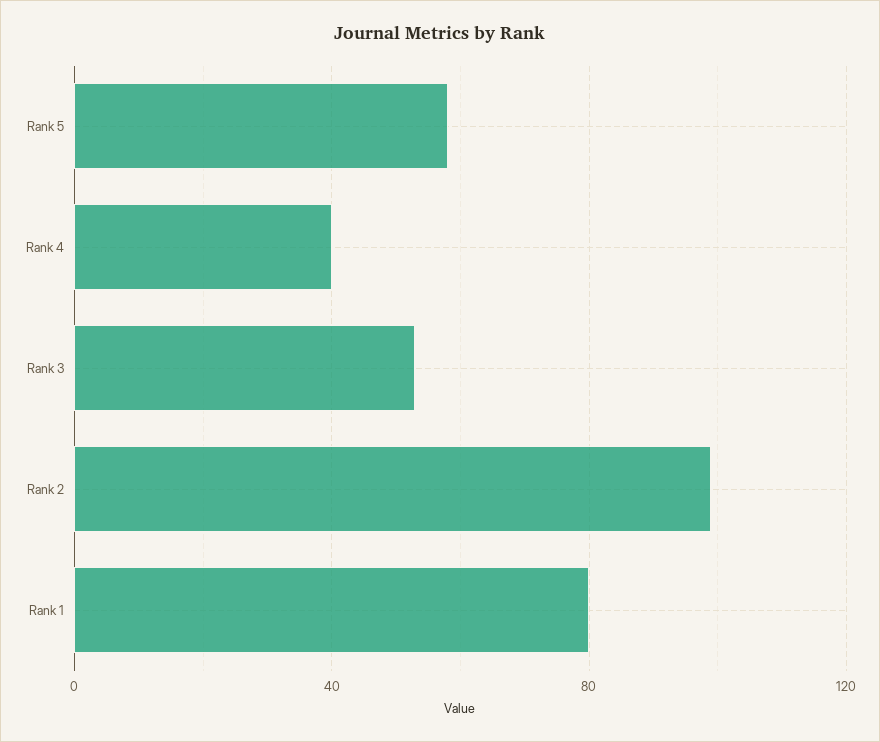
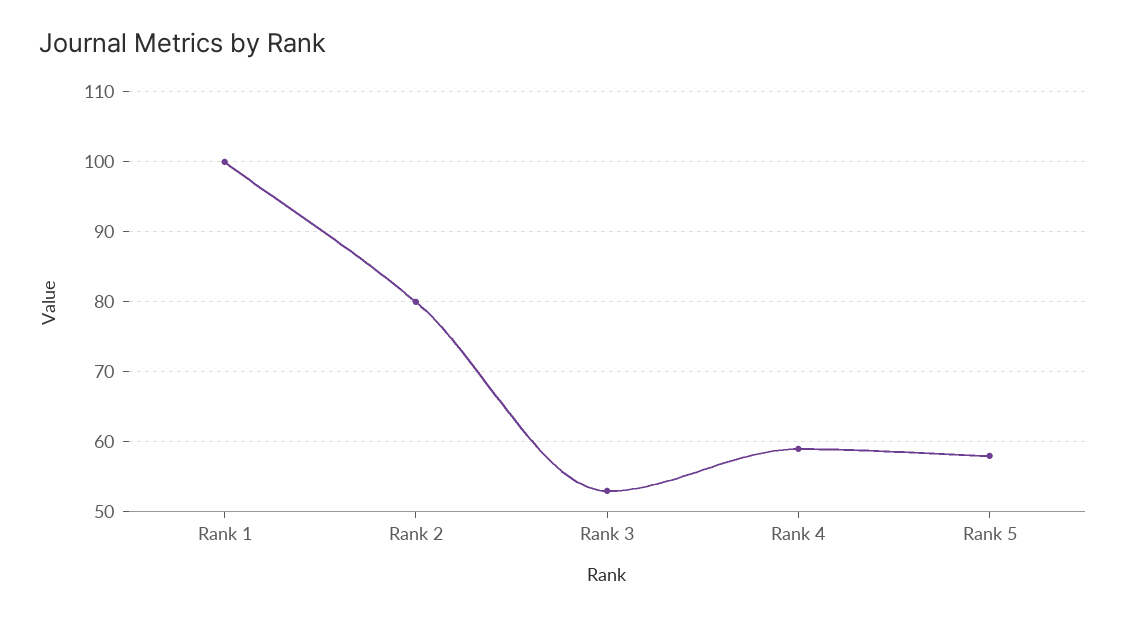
  {
    "Rank 5": 58,
-   "Rank 4": 40,
+   "Rank 4": 59,
    "Rank 3": 53,
-   "Rank 2": 100,
+   "Rank 2": 80,
-   "Rank 1": 80
+   "Rank 1": 100
  }

